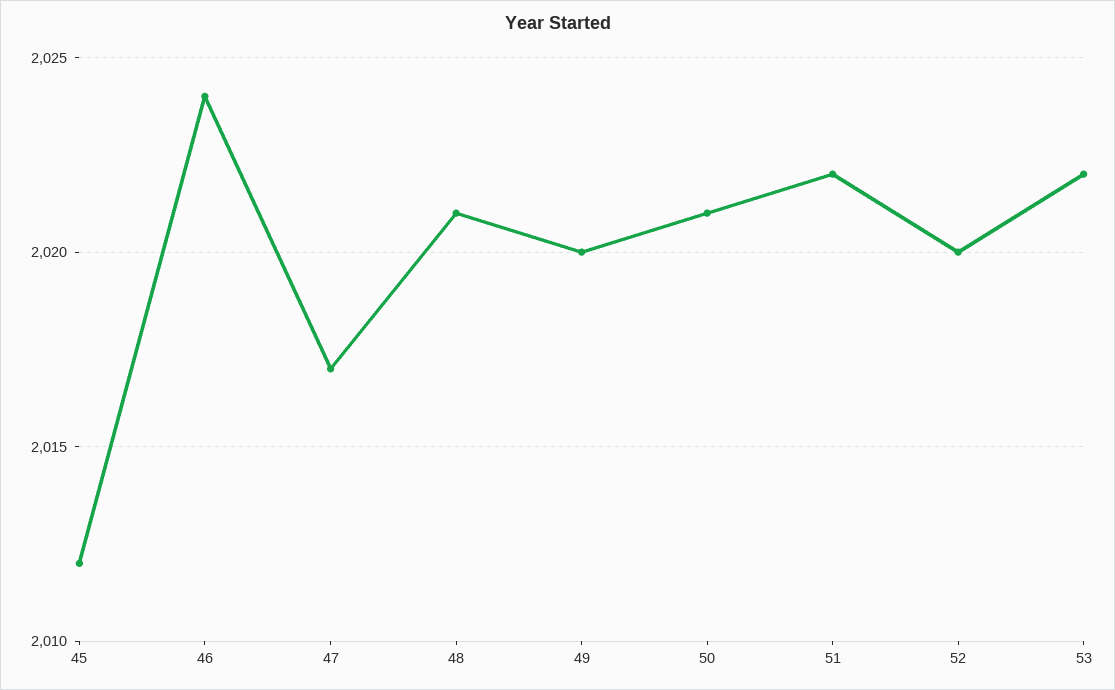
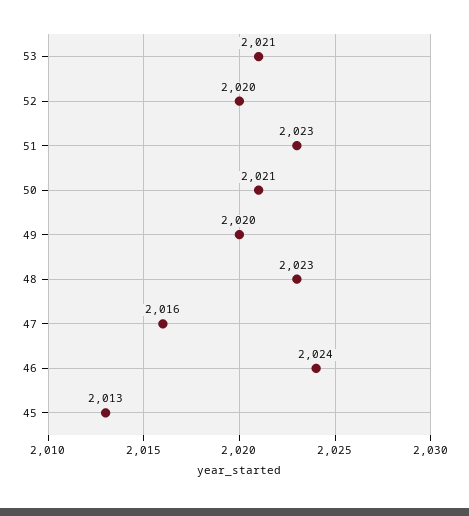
  {
-   "45": 2012,
+   "45": 2013,
    "46": 2024,
-   "47": 2017,
+   "47": 2016,
-   "48": 2021,
+   "48": 2023,
    "49": 2020,
    "50": 2021,
-   "51": 2022,
+   "51": 2023,
    "52": 2020,
-   "53": 2022
+   "53": 2021
  }

